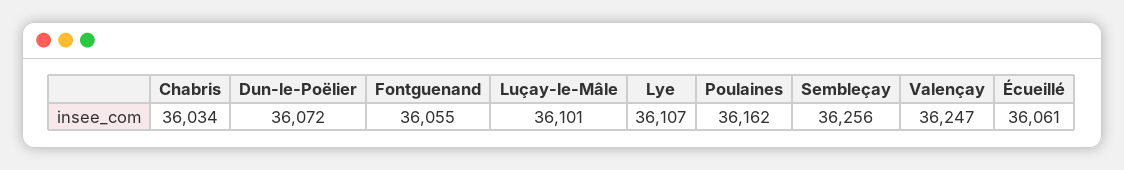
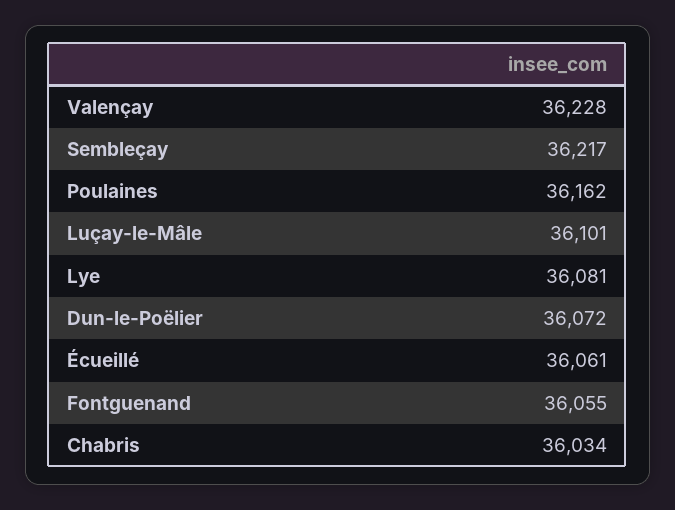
  {
    "Chabris": 36034,
    "Dun-le-Poëlier": 36072,
    "Fontguenand": 36055,
    "Luçay-le-Mâle": 36101,
-   "Lye": 36107,
+   "Lye": 36081,
    "Poulaines": 36162,
-   "Sembleçay": 36256,
+   "Sembleçay": 36217,
-   "Valençay": 36247,
+   "Valençay": 36228,
    "Écueillé": 36061
  }

